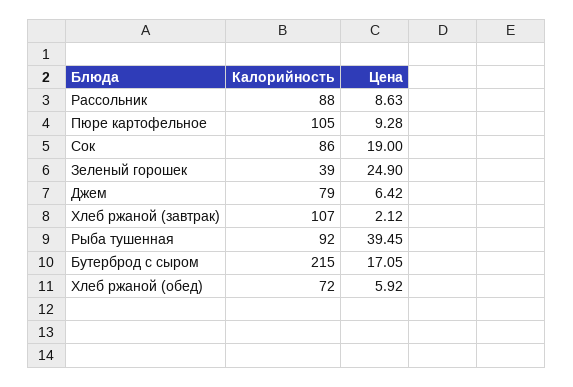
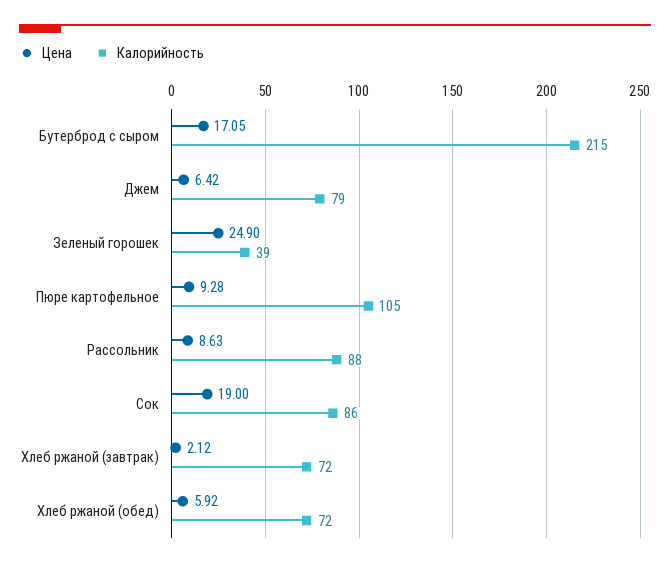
  {
    "Калорийность": {
      "Рассольник": 88,
      "Пюре картофельное": 105,
      "Сок": 86,
      "Зеленый горошек": 39,
      "Джем": 79,
-     "Хлеб ржаной (завтрак)": 107,
+     "Хлеб ржаной (завтрак)": 72,
-     "Рыба тушенная": 92,
      "Бутерброд с сыром": 215,
      "Хлеб ржаной (обед)": 72
    },
    "Цена": {
      "Рассольник": 8.63,
      "Пюре картофельное": 9.28,
      "Сок": 19,
      "Зеленый горошек": 24.9,
      "Джем": 6.42,
      "Хлеб ржаной (завтрак)": 2.12,
-     "Рыба тушенная": 39.45,
      "Бутерброд с сыром": 17.05,
      "Хлеб ржаной (обед)": 5.92
    }
  }

